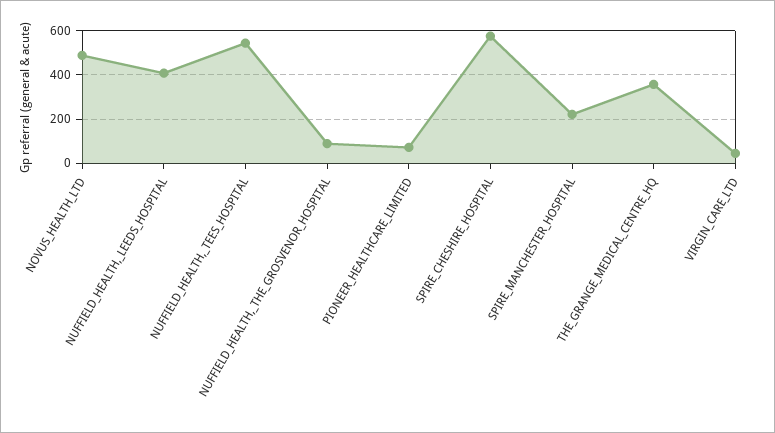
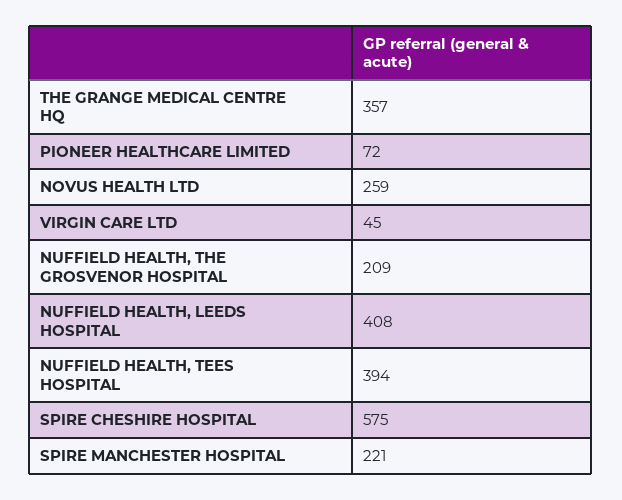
  {
-   "NOVUS_HEALTH_LTD": 500,
+   "NOVUS_HEALTH_LTD": 259,
    "NUFFIELD_HEALTH,_LEEDS_HOSPITAL": 408,
-   "NUFFIELD_HEALTH,_TEES_HOSPITAL": 550,
+   "NUFFIELD_HEALTH,_TEES_HOSPITAL": 394,
-   "NUFFIELD_HEALTH,_THE_GROSVENOR_HOSPITAL": 100,
+   "NUFFIELD_HEALTH,_THE_GROSVENOR_HOSPITAL": 209,
    "PIONEER_HEALTHCARE_LIMITED": 72,
    "SPIRE_CHESHIRE_HOSPITAL": 575,
    "SPIRE_MANCHESTER_HOSPITAL": 221,
    "THE_GRANGE_MEDICAL_CENTRE_HQ": 357,
    "VIRGIN_CARE_LTD": 45
  }

